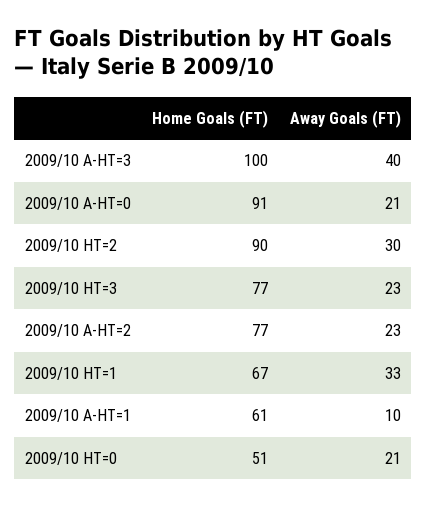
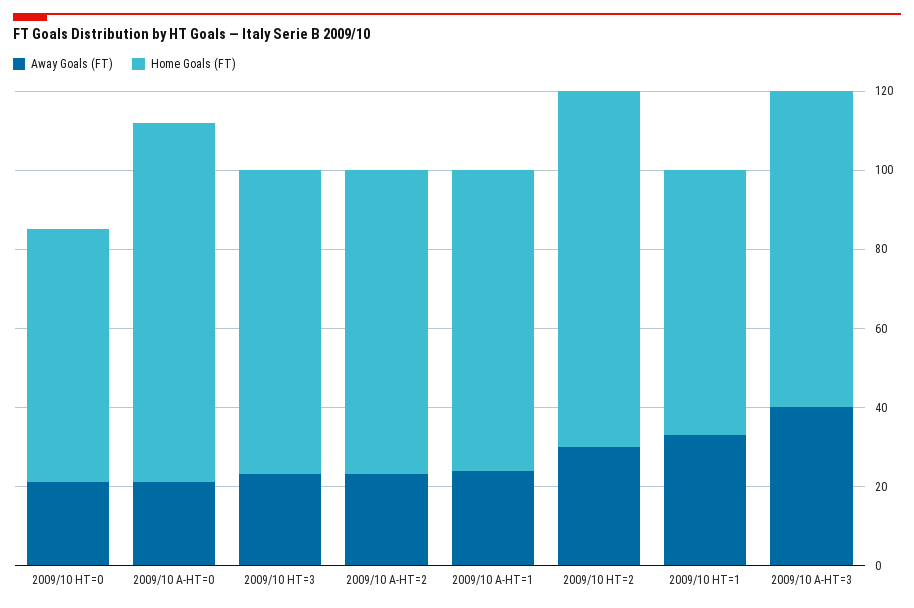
  {
    "Home Goals (FT)": {
-     "2009/10 A-HT=3": 100,
+     "2009/10 A-HT=3": 80,
      "2009/10 A-HT=0": 91,
      "2009/10 HT=2": 90,
      "2009/10 HT=3": 77,
      "2009/10 A-HT=2": 77,
      "2009/10 HT=1": 67,
-     "2009/10 A-HT=1": 61,
+     "2009/10 A-HT=1": 75,
-     "2009/10 HT=0": 51
+     "2009/10 HT=0": 65
    },
    "Away Goals (FT)": {
      "2009/10 A-HT=3": 40,
      "2009/10 A-HT=0": 21,
      "2009/10 HT=2": 30,
      "2009/10 HT=3": 23,
      "2009/10 A-HT=2": 23,
      "2009/10 HT=1": 33,
-     "2009/10 A-HT=1": 10,
+     "2009/10 A-HT=1": 25,
      "2009/10 HT=0": 21
    }
  }

